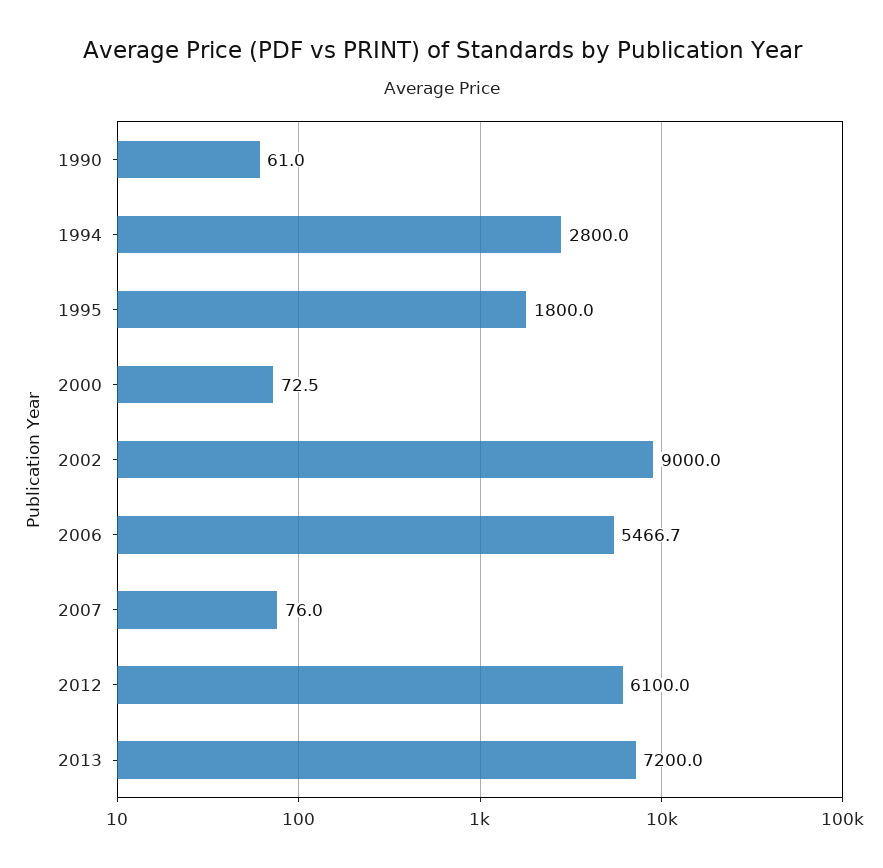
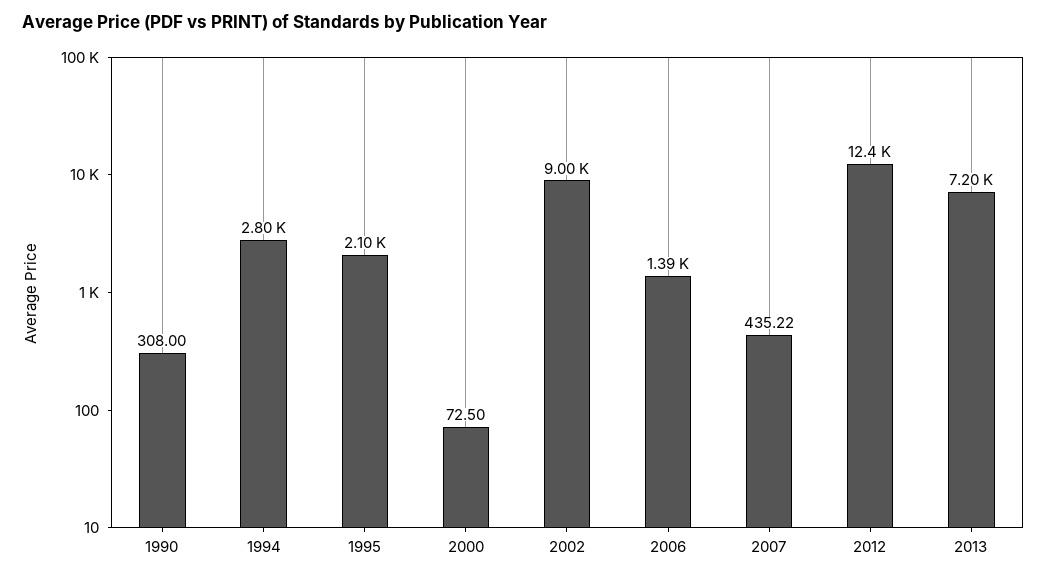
  {
-   "1990": 61,
+   "1990": 308,
    "1994": 2800,
-   "1995": 1800,
+   "1995": 2100,
    "2000": 72.5,
    "2002": 9000,
-   "2006": 5466.7,
+   "2006": 1390,
-   "2007": 76,
+   "2007": 435.22,
-   "2012": 6100,
+   "2012": 12400,
    "2013": 7200
  }

